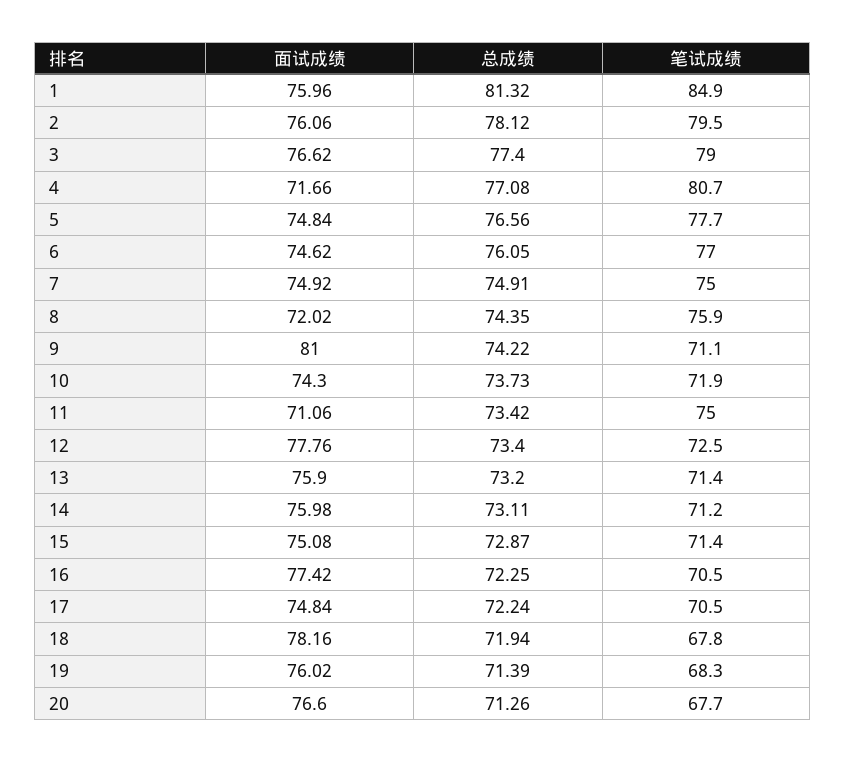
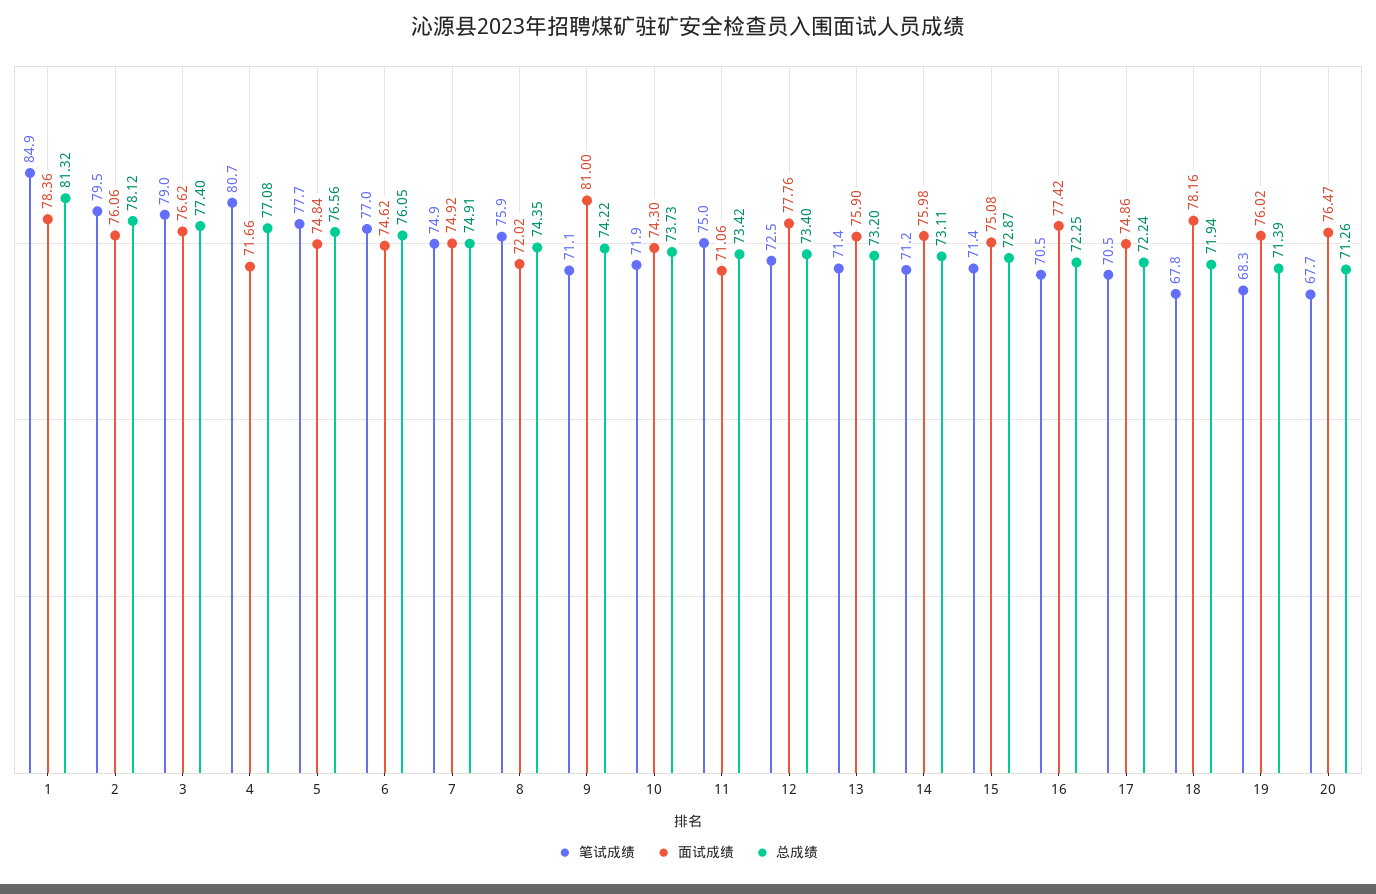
  {
    "面试成绩": {
-     "1": 75.96,
+     "1": 78.36,
      "2": 76.06,
      "3": 76.62,
      "4": 71.66,
      "5": 74.84,
      "6": 74.62,
      "7": 74.92,
      "8": 72.02,
      "9": 81,
      "10": 74.3,
      "11": 71.06,
      "12": 77.76,
      "13": 75.9,
      "14": 75.98,
      "15": 75.08,
      "16": 77.42,
-     "17": 74.84,
+     "17": 74.86,
      "18": 78.16,
      "19": 76.02,
-     "20": 76.6
+     "20": 76.47
    },
    "总成绩": {
      "1": 81.32,
      "2": 78.12,
      "3": 77.4,
      "4": 77.08,
      "5": 76.56,
      "6": 76.05,
      "7": 74.91,
      "8": 74.35,
      "9": 74.22,
      "10": 73.73,
      "11": 73.42,
      "12": 73.4,
      "13": 73.2,
      "14": 73.11,
      "15": 72.87,
      "16": 72.25,
      "17": 72.24,
      "18": 71.94,
      "19": 71.39,
      "20": 71.26
    },
    "笔试成绩": {
      "1": 84.9,
      "2": 79.5,
      "3": 79,
      "4": 80.7,
      "5": 77.7,
      "6": 77,
-     "7": 75,
+     "7": 74.9,
      "8": 75.9,
      "9": 71.1,
      "10": 71.9,
      "11": 75,
      "12": 72.5,
      "13": 71.4,
      "14": 71.2,
      "15": 71.4,
      "16": 70.5,
      "17": 70.5,
      "18": 67.8,
      "19": 68.3,
      "20": 67.7
    }
  }

